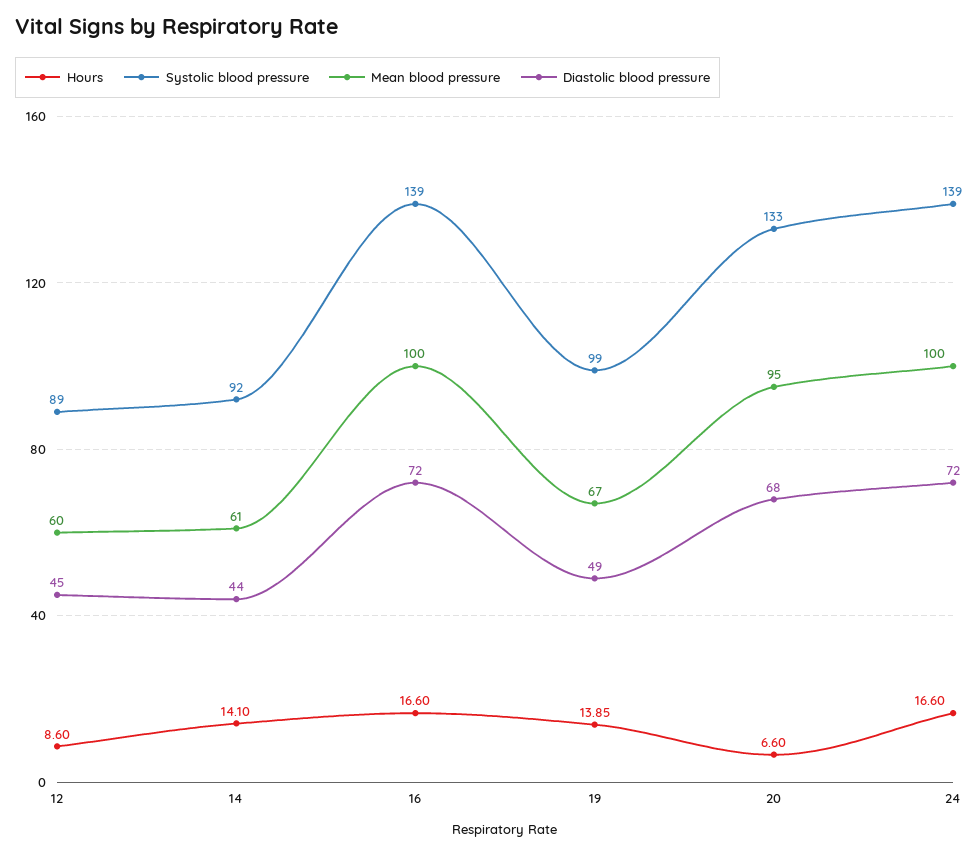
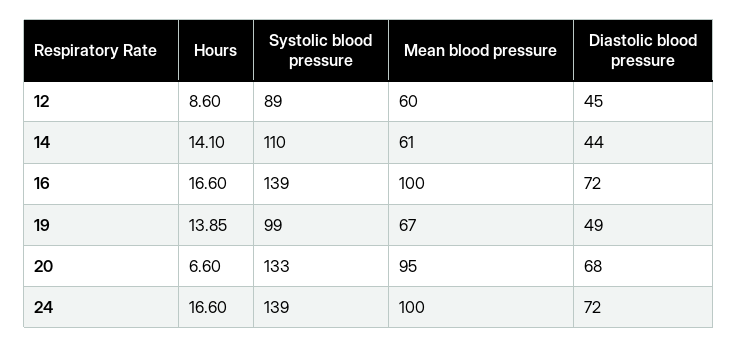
  {
    "Hours": {
      "12": 8.6,
      "14": 14.1,
      "16": 16.6,
      "19": 13.85,
      "20": 6.6,
      "24": 16.6
    },
    "Systolic blood pressure": {
      "12": 89,
-     "14": 92,
+     "14": 110,
      "16": 139,
      "19": 99,
      "20": 133,
      "24": 139
    },
    "Mean blood pressure": {
      "12": 60,
      "14": 61,
      "16": 100,
      "19": 67,
      "20": 95,
      "24": 100
    },
    "Diastolic blood pressure": {
      "12": 45,
      "14": 44,
      "16": 72,
      "19": 49,
      "20": 68,
      "24": 72
    }
  }

